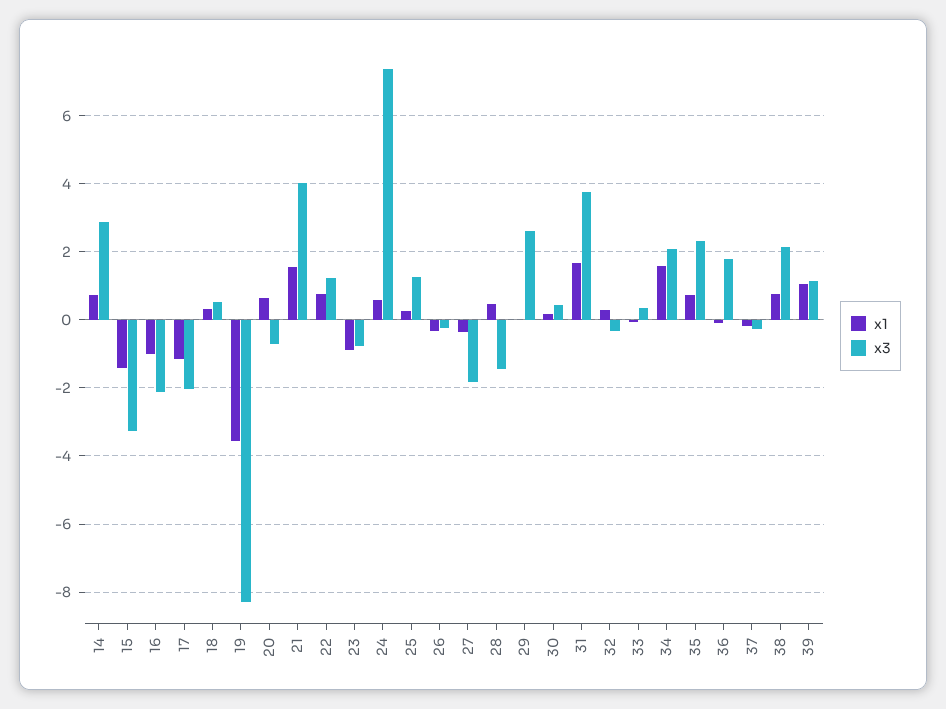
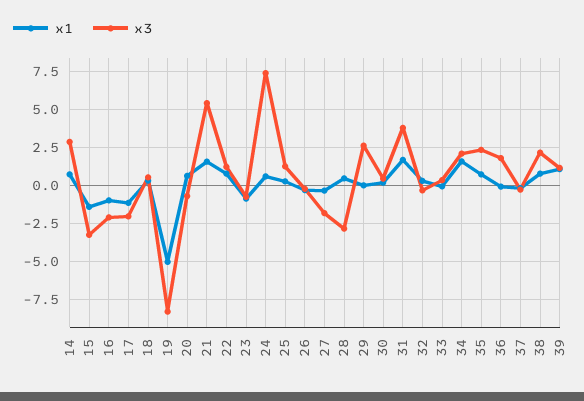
  {
    "x1": {
      "14": 0.8,
      "15": -1.4,
      "16": -1,
      "17": -1.2,
      "18": 0.4,
-     "19": -3.6,
+     "19": -5,
      "20": 0.6,
      "21": 1.6,
      "22": 0.8,
      "23": -0.8,
      "24": 0.6,
      "25": 0.2,
      "26": -0.4,
      "27": -0.4,
      "28": 0.4,
      "29": 0,
      "30": 0.2,
      "31": 1.6,
      "32": 0.2,
      "33": 0,
      "34": 1.6,
      "35": 0.8,
      "36": 0,
      "37": -0.2,
      "38": 0.8,
      "39": 1
    },
    "x3": {
      "14": 2.8,
      "15": -3.2,
      "16": -2.2,
      "17": -2,
      "18": 0.6,
      "19": -8.4,
      "20": -0.8,
-     "21": 4,
+     "21": 5.5,
      "22": 1.2,
      "23": -0.8,
      "24": 7.4,
      "25": 1.2,
      "26": -0.2,
      "27": -1.8,
-     "28": -1.4,
+     "28": -3,
      "29": 2.6,
      "30": 0.4,
      "31": 3.8,
      "32": -0.4,
      "33": 0.4,
      "34": 2,
      "35": 2.4,
      "36": 1.8,
      "37": -0.2,
      "38": 2.2,
      "39": 1.2
    }
  }

